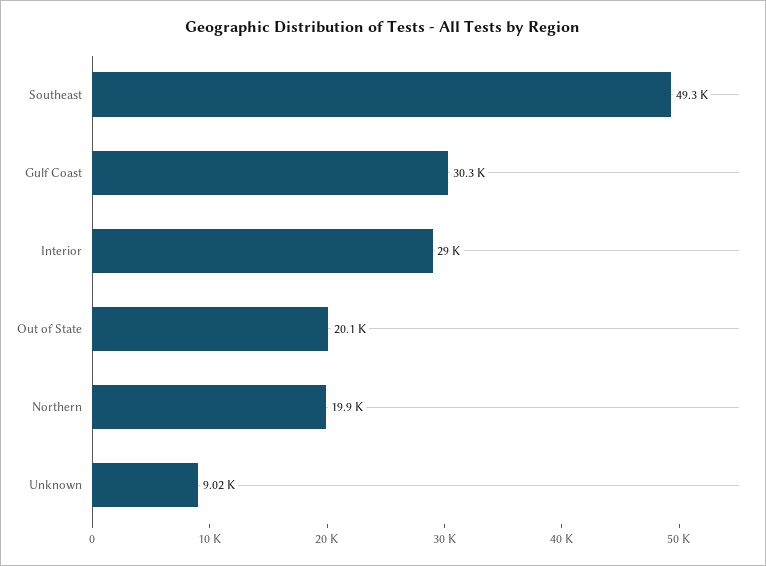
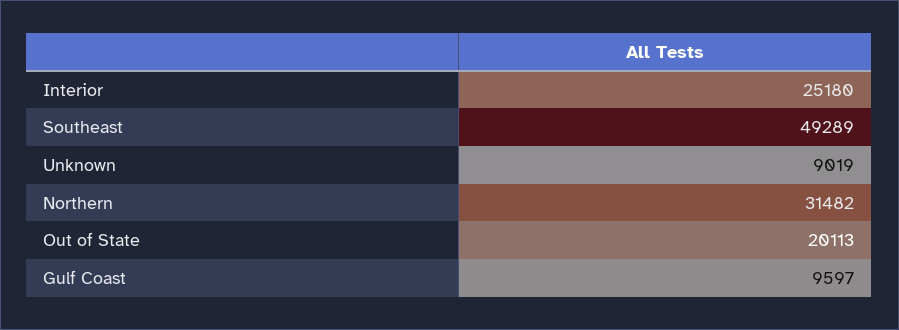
  {
    "Southeast": 49289,
-   "Gulf Coast": 30300,
+   "Gulf Coast": 9597,
-   "Interior": 29000,
+   "Interior": 25180,
    "Out of State": 20113,
-   "Northern": 19900,
+   "Northern": 31482,
    "Unknown": 9019
  }

